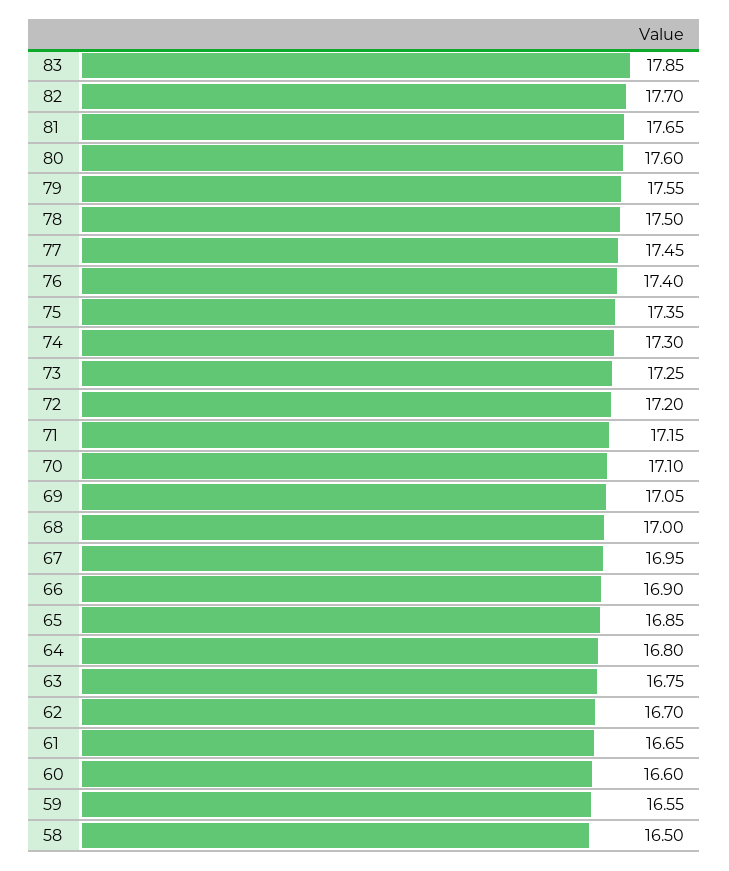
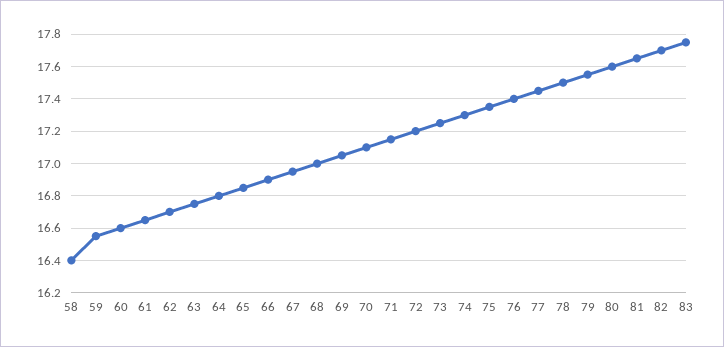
  {
-   "83": 17.85,
+   "83": 17.75,
    "82": 17.7,
    "81": 17.65,
    "80": 17.6,
    "79": 17.55,
    "78": 17.5,
    "77": 17.45,
    "76": 17.4,
    "75": 17.35,
    "74": 17.3,
    "73": 17.25,
    "72": 17.2,
    "71": 17.15,
    "70": 17.1,
    "69": 17.05,
    "68": 17,
    "67": 16.95,
    "66": 16.9,
    "65": 16.85,
    "64": 16.8,
    "63": 16.75,
    "62": 16.7,
    "61": 16.65,
    "60": 16.6,
    "59": 16.55,
-   "58": 16.5
+   "58": 16.4
  }

